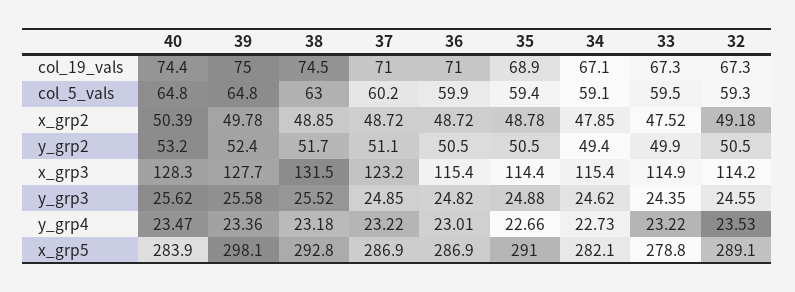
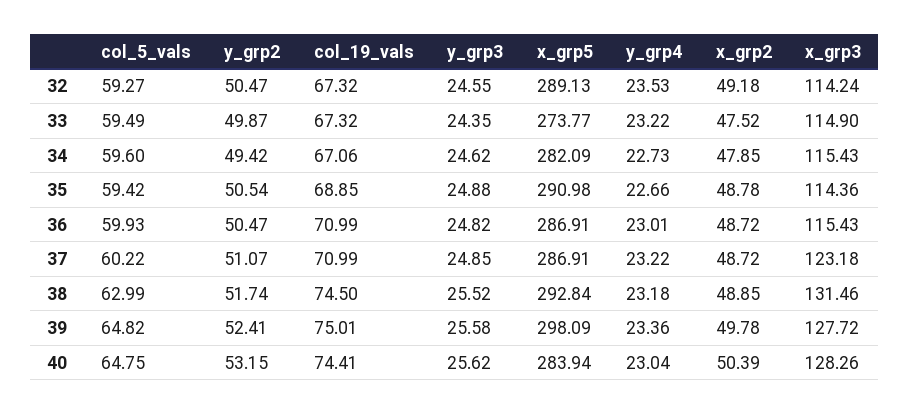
  {
    "40": {
      "col_19_vals": 74.41,
      "col_5_vals": 64.75,
      "x_grp2": 50.39,
      "y_grp2": 53.15,
      "x_grp3": 128.26,
      "y_grp3": 25.62,
-     "y_grp4": 23.47,
+     "y_grp4": 23.04,
      "x_grp5": 283.94
    },
    "39": {
      "col_19_vals": 75.01,
      "col_5_vals": 64.82,
      "x_grp2": 49.78,
      "y_grp2": 52.41,
      "x_grp3": 127.72,
      "y_grp3": 25.58,
      "y_grp4": 23.36,
      "x_grp5": 298.09
    },
    "38": {
      "col_19_vals": 74.5,
      "col_5_vals": 62.99,
      "x_grp2": 48.85,
      "y_grp2": 51.74,
      "x_grp3": 131.46,
      "y_grp3": 25.52,
      "y_grp4": 23.18,
      "x_grp5": 292.84
    },
    "37": {
      "col_19_vals": 70.99,
      "col_5_vals": 60.22,
      "x_grp2": 48.72,
      "y_grp2": 51.07,
      "x_grp3": 123.18,
      "y_grp3": 24.85,
      "y_grp4": 23.22,
      "x_grp5": 286.91
    },
    "36": {
      "col_19_vals": 70.99,
      "col_5_vals": 59.93,
      "x_grp2": 48.72,
      "y_grp2": 50.47,
      "x_grp3": 115.43,
      "y_grp3": 24.82,
      "y_grp4": 23.01,
      "x_grp5": 286.91
    },
    "35": {
      "col_19_vals": 68.85,
      "col_5_vals": 59.42,
      "x_grp2": 48.78,
      "y_grp2": 50.54,
      "x_grp3": 114.36,
      "y_grp3": 24.88,
      "y_grp4": 22.66,
      "x_grp5": 290.98
    },
    "34": {
      "col_19_vals": 67.06,
-     "col_5_vals": 59.1,
+     "col_5_vals": 59.6,
      "x_grp2": 47.85,
      "y_grp2": 49.42,
      "x_grp3": 115.43,
      "y_grp3": 24.62,
      "y_grp4": 22.73,
      "x_grp5": 282.09
    },
    "33": {
      "col_19_vals": 67.32,
      "col_5_vals": 59.49,
      "x_grp2": 47.52,
      "y_grp2": 49.87,
      "x_grp3": 114.9,
      "y_grp3": 24.35,
      "y_grp4": 23.22,
-     "x_grp5": 278.8
+     "x_grp5": 273.77
    },
    "32": {
      "col_19_vals": 67.32,
      "col_5_vals": 59.27,
      "x_grp2": 49.18,
      "y_grp2": 50.47,
      "x_grp3": 114.24,
      "y_grp3": 24.55,
      "y_grp4": 23.53,
      "x_grp5": 289.13
    }
  }

